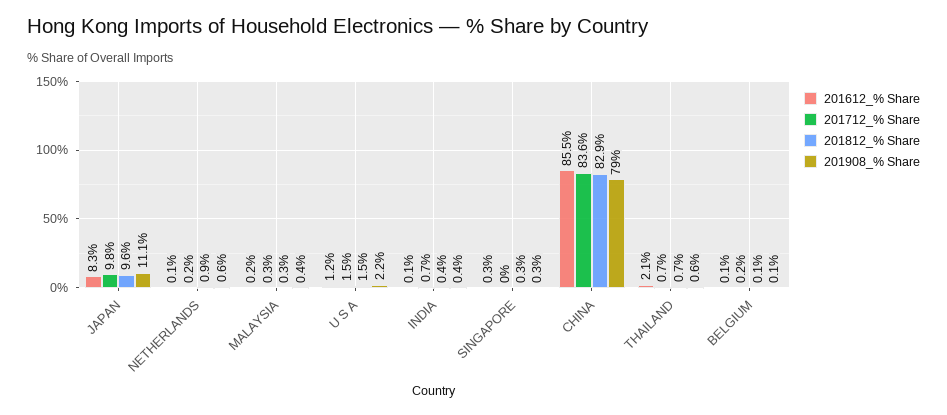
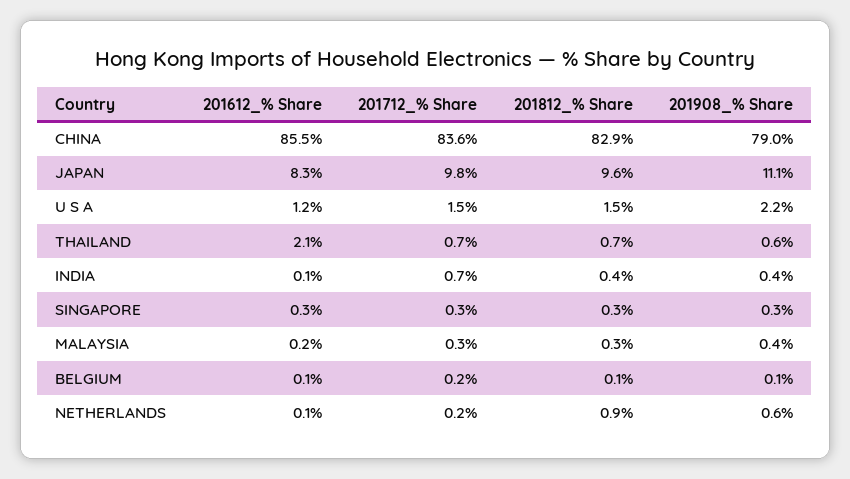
  {
    "201612_% Share": {
      "JAPAN": 8.3,
      "NETHERLANDS": 0.1,
      "MALAYSIA": 0.2,
      "U S A": 1.2,
      "INDIA": 0.1,
      "SINGAPORE": 0.3,
      "CHINA": 85.5,
      "THAILAND": 2.1,
      "BELGIUM": 0.1
    },
    "201712_% Share": {
      "JAPAN": 9.8,
      "NETHERLANDS": 0.2,
      "MALAYSIA": 0.3,
      "U S A": 1.5,
      "INDIA": 0.7,
-     "SINGAPORE": 0,
+     "SINGAPORE": 0.3,
      "CHINA": 83.6,
      "THAILAND": 0.7,
      "BELGIUM": 0.2
    },
    "201812_% Share": {
      "JAPAN": 9.6,
      "NETHERLANDS": 0.9,
      "MALAYSIA": 0.3,
      "U S A": 1.5,
      "INDIA": 0.4,
      "SINGAPORE": 0.3,
      "CHINA": 82.9,
      "THAILAND": 0.7,
      "BELGIUM": 0.1
    },
    "201908_% Share": {
      "JAPAN": 11.1,
      "NETHERLANDS": 0.6,
      "MALAYSIA": 0.4,
      "U S A": 2.2,
      "INDIA": 0.4,
      "SINGAPORE": 0.3,
      "CHINA": 79,
      "THAILAND": 0.6,
      "BELGIUM": 0.1
    }
  }

